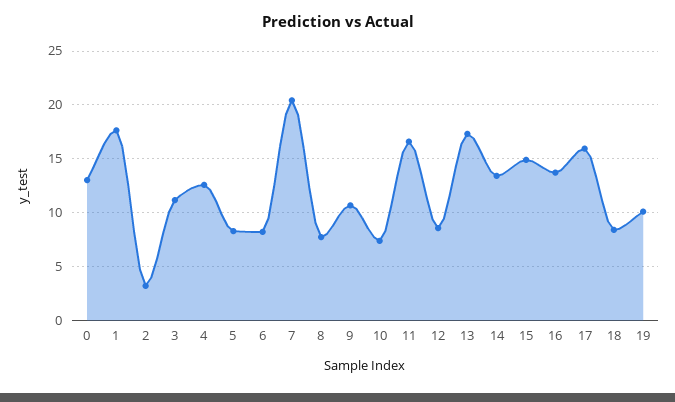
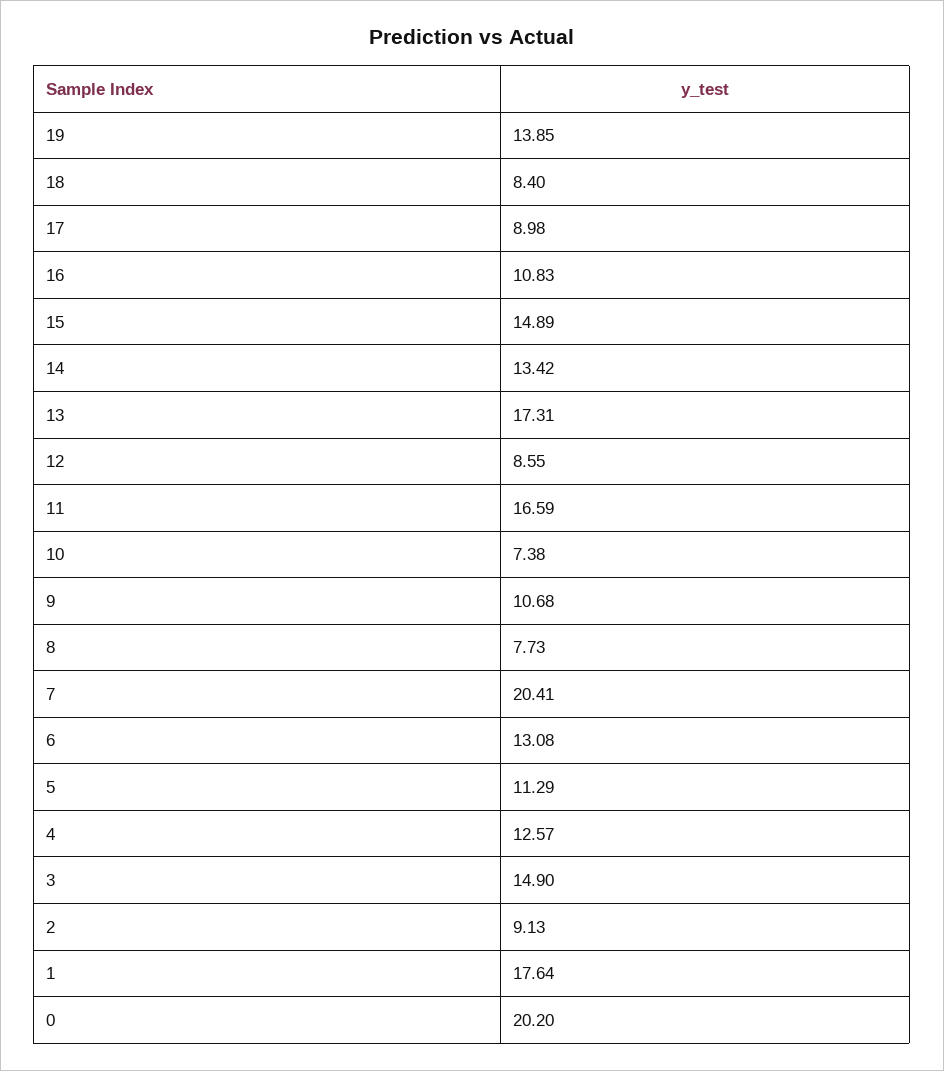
  {
-   "0": 13,
+   "0": 20.2,
    "1": 17.64,
-   "2": 3,
+   "2": 9.13,
-   "3": 11,
+   "3": 14.9,
    "4": 12.57,
-   "5": 8,
+   "5": 11.29,
-   "6": 8,
+   "6": 13.08,
    "7": 20.41,
    "8": 7.73,
    "9": 10.68,
    "10": 7.38,
    "11": 16.59,
    "12": 8.55,
    "13": 17.31,
    "14": 13.42,
    "15": 14.89,
-   "16": 14,
+   "16": 10.83,
-   "17": 16,
+   "17": 8.98,
    "18": 8.4,
-   "19": 10
+   "19": 13.85
  }

